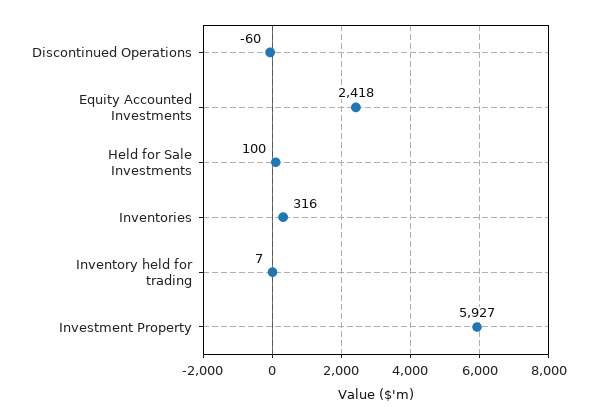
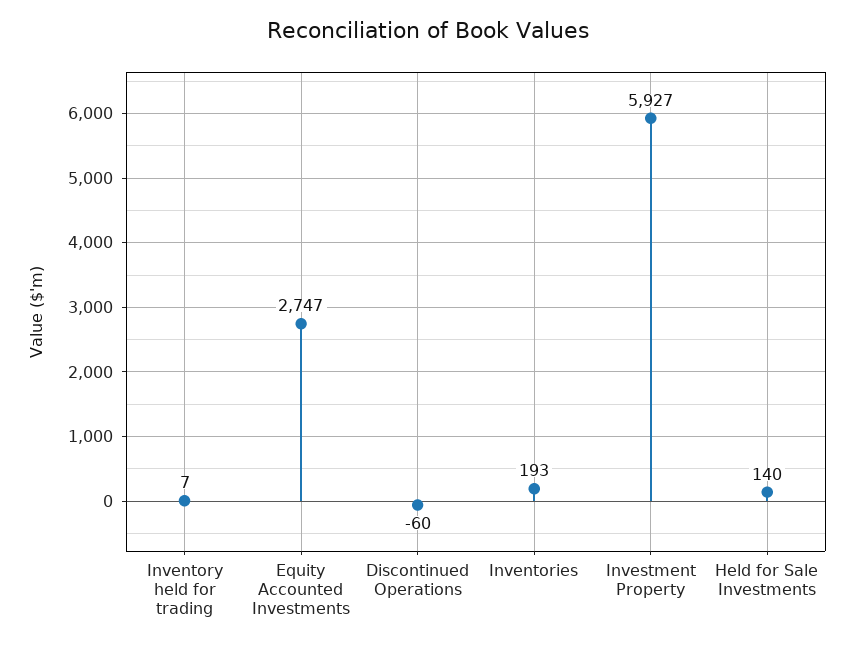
  {
    "Discontinued Operations": -60,
-   "Equity Accounted Investments": 2418,
+   "Equity Accounted Investments": 2747,
-   "Held for Sale Investments": 100,
+   "Held for Sale Investments": 140,
-   "Inventories": 316,
+   "Inventories": 193,
    "Inventory held for trading": 7,
    "Investment Property": 5927
  }

